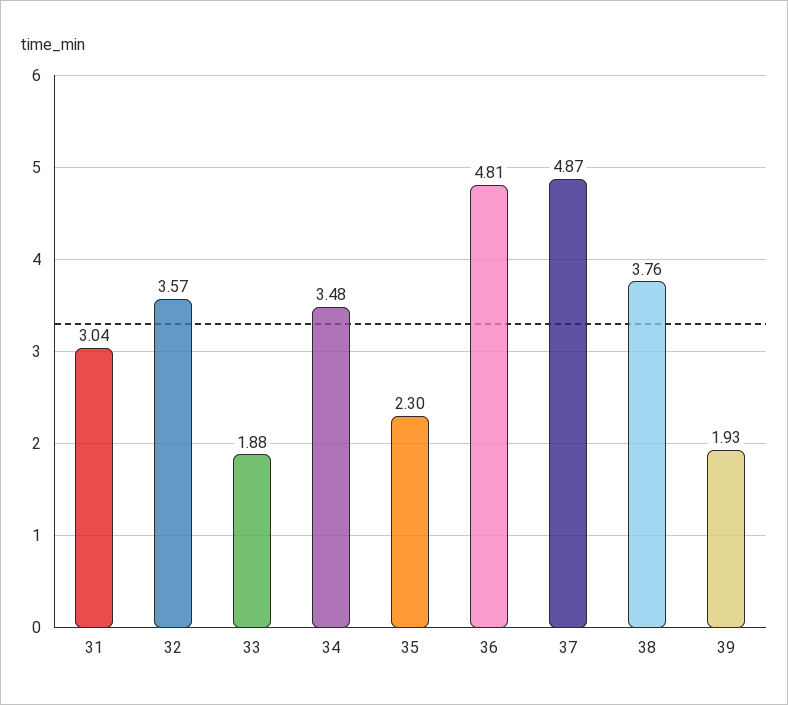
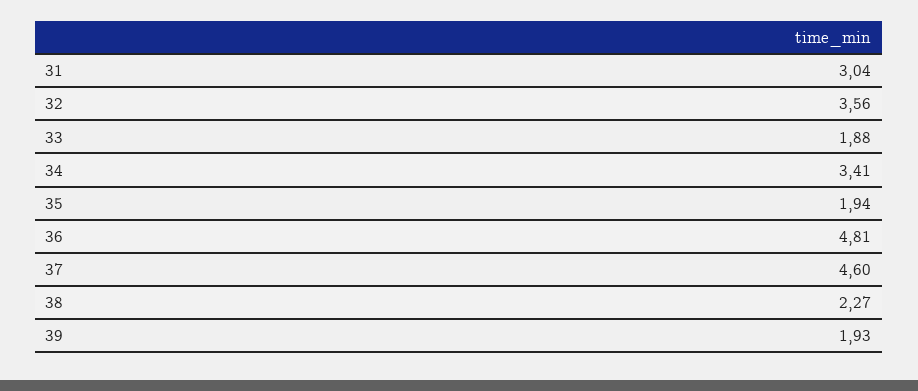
  {
    "31": 3.04,
-   "32": 3.57,
+   "32": 3.56,
    "33": 1.88,
-   "34": 3.48,
+   "34": 3.41,
-   "35": 2.3,
+   "35": 1.94,
    "36": 4.81,
-   "37": 4.87,
+   "37": 4.6,
-   "38": 3.76,
+   "38": 2.27,
    "39": 1.93
  }

